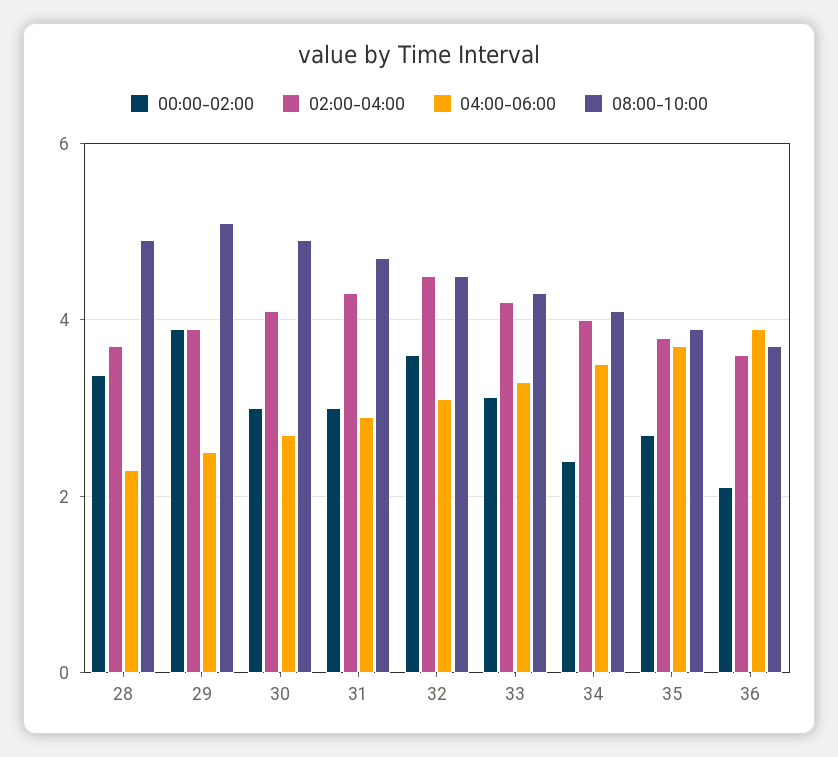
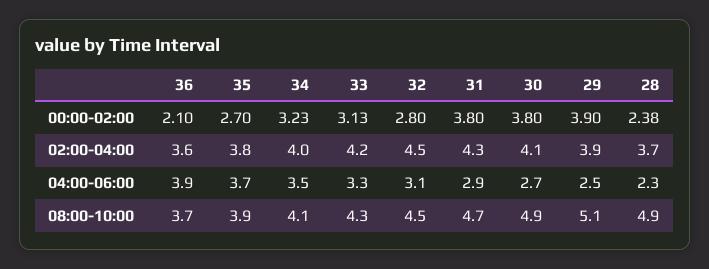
  {
    "00:00-02:00": {
-     "28": 3.4,
+     "28": 2.38,
      "29": 3.9,
-     "30": 3,
+     "30": 3.8,
-     "31": 3,
+     "31": 3.8,
-     "32": 3.6,
+     "32": 2.8,
      "33": 3.13,
-     "34": 2.4,
+     "34": 3.23,
      "35": 2.7,
      "36": 2.1
    },
    "02:00-04:00": {
      "28": 3.7,
      "29": 3.9,
      "30": 4.1,
      "31": 4.3,
      "32": 4.5,
      "33": 4.2,
      "34": 4,
      "35": 3.8,
      "36": 3.6
    },
    "04:00-06:00": {
      "28": 2.3,
      "29": 2.5,
      "30": 2.7,
      "31": 2.9,
      "32": 3.1,
      "33": 3.3,
      "34": 3.5,
      "35": 3.7,
      "36": 3.9
    },
    "08:00-10:00": {
      "28": 4.9,
      "29": 5.1,
      "30": 4.9,
      "31": 4.7,
      "32": 4.5,
      "33": 4.3,
      "34": 4.1,
      "35": 3.9,
      "36": 3.7
    }
  }

